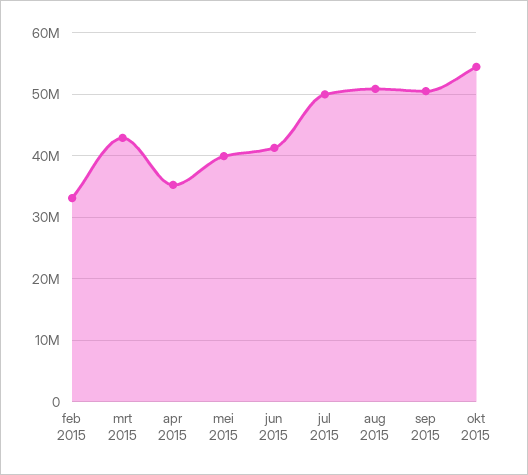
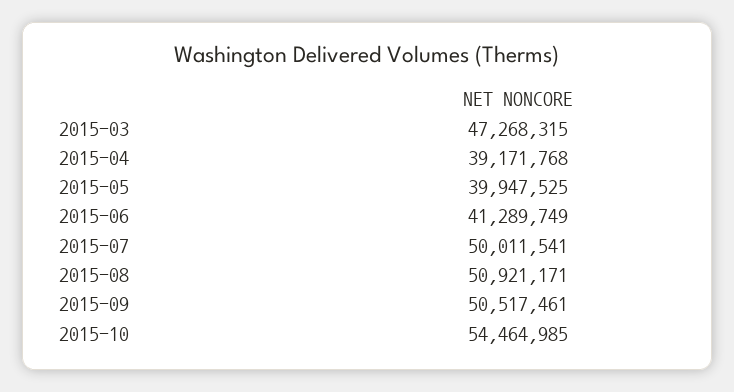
  {
-   "feb 2015": 33000000,
-   "mrt 2015": 43000000,
+   "mrt 2015": 47268315,
-   "apr 2015": 35000000,
+   "apr 2015": 39171768,
    "mei 2015": 39947525,
    "jun 2015": 41289749,
    "jul 2015": 50011541,
    "aug 2015": 50921171,
    "sep 2015": 50517461,
    "okt 2015": 54464985
  }

